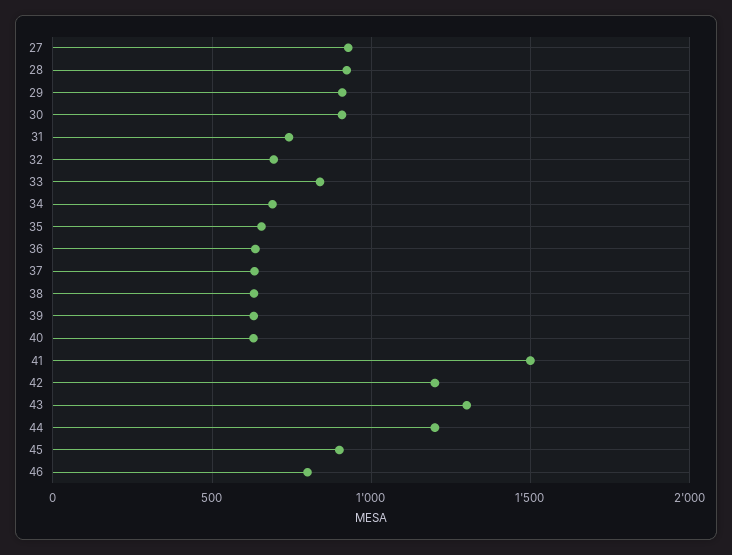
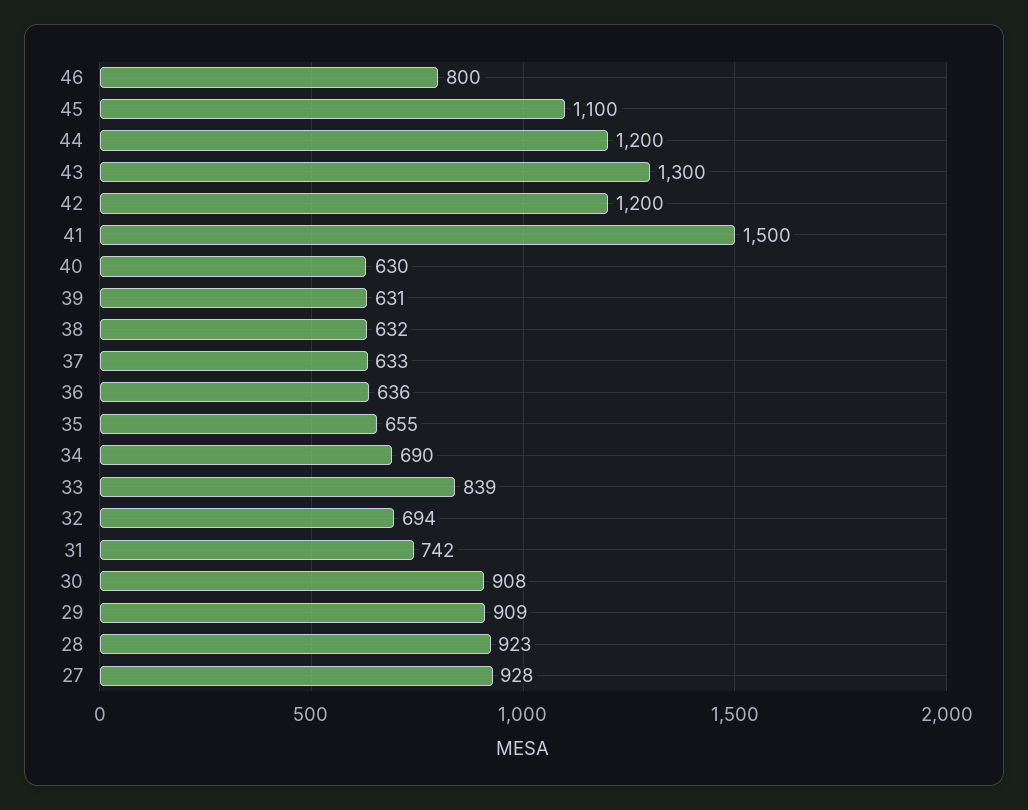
  {
    "27": 928,
    "28": 923,
    "29": 909,
    "30": 908,
    "31": 742,
    "32": 694,
    "33": 839,
    "34": 690,
    "35": 655,
    "36": 636,
    "37": 633,
    "38": 632,
    "39": 631,
    "40": 630,
    "41": 1500,
    "42": 1200,
    "43": 1300,
    "44": 1200,
-   "45": 900,
+   "45": 1100,
    "46": 800
  }

